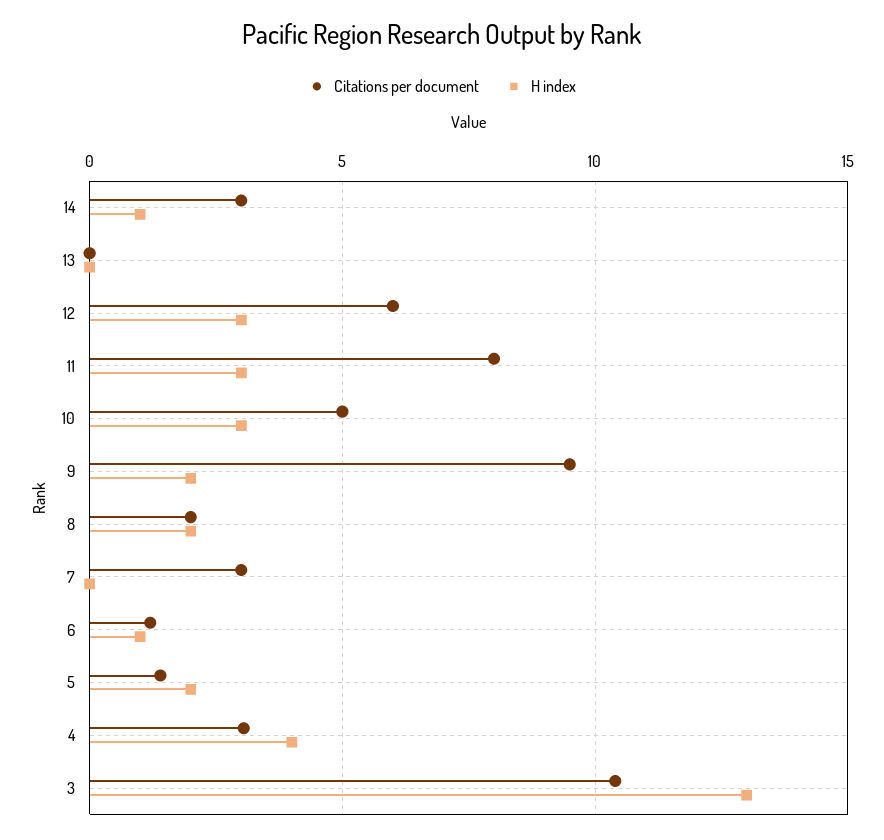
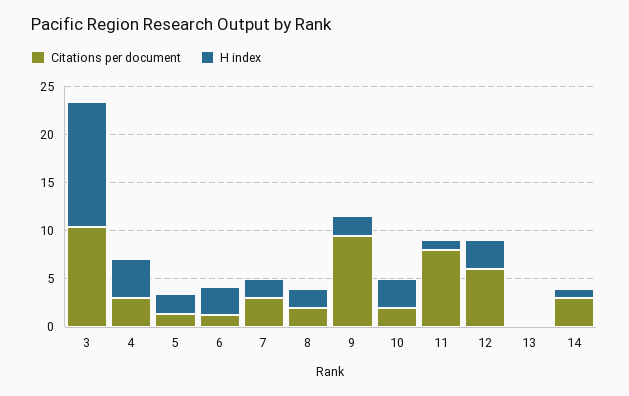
  {
    "Citations per document": {
      "14": 3,
      "13": 0,
      "12": 6,
      "11": 8,
-     "10": 5,
+     "10": 2,
      "9": 9.5,
      "8": 2,
      "7": 3,
      "6": 1,
      "5": 1.5,
      "4": 3,
      "3": 10.5
    },
    "H index": {
      "14": 1,
      "13": 0,
      "12": 3,
-     "11": 3,
+     "11": 1,
      "10": 3,
      "9": 2,
      "8": 2,
-     "7": 0,
+     "7": 2,
-     "6": 1,
+     "6": 3,
      "5": 2,
      "4": 4,
      "3": 13
    }
  }

